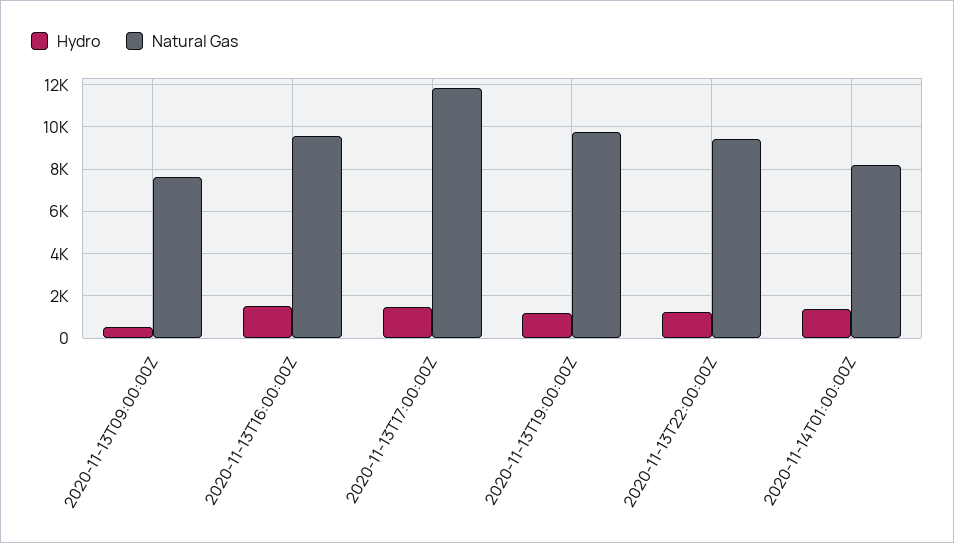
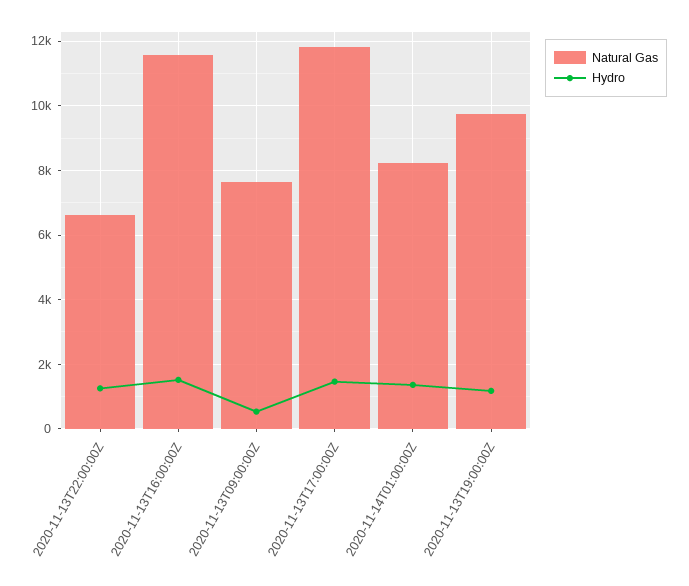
  {
    "Hydro": {
      "2020-11-13T09:00:00Z": 600,
      "2020-11-13T16:00:00Z": 1600,
      "2020-11-13T17:00:00Z": 1400,
      "2020-11-13T19:00:00Z": 1200,
      "2020-11-13T22:00:00Z": 1200,
      "2020-11-14T01:00:00Z": 1400
    },
    "Natural Gas": {
      "2020-11-13T09:00:00Z": 7600,
-     "2020-11-13T16:00:00Z": 9500,
+     "2020-11-13T16:00:00Z": 11600,
      "2020-11-13T17:00:00Z": 11800,
      "2020-11-13T19:00:00Z": 9800,
-     "2020-11-13T22:00:00Z": 9500,
+     "2020-11-13T22:00:00Z": 6600,
      "2020-11-14T01:00:00Z": 8200
    }
  }

